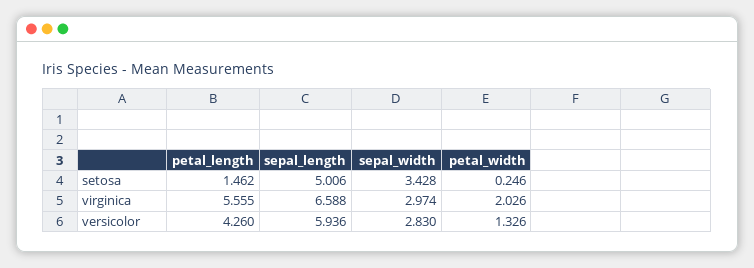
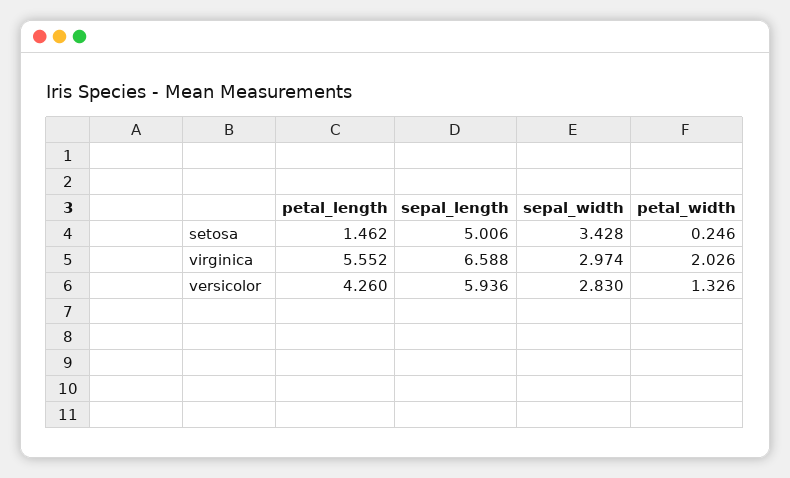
  {
    "petal_length": {
      "setosa": 1.462,
-     "virginica": 5.555,
+     "virginica": 5.552,
      "versicolor": 4.26
    },
    "sepal_length": {
      "setosa": 5.006,
      "virginica": 6.588,
      "versicolor": 5.936
    },
    "sepal_width": {
      "setosa": 3.428,
      "virginica": 2.974,
      "versicolor": 2.83
    },
    "petal_width": {
      "setosa": 0.246,
      "virginica": 2.026,
      "versicolor": 1.326
    }
  }

